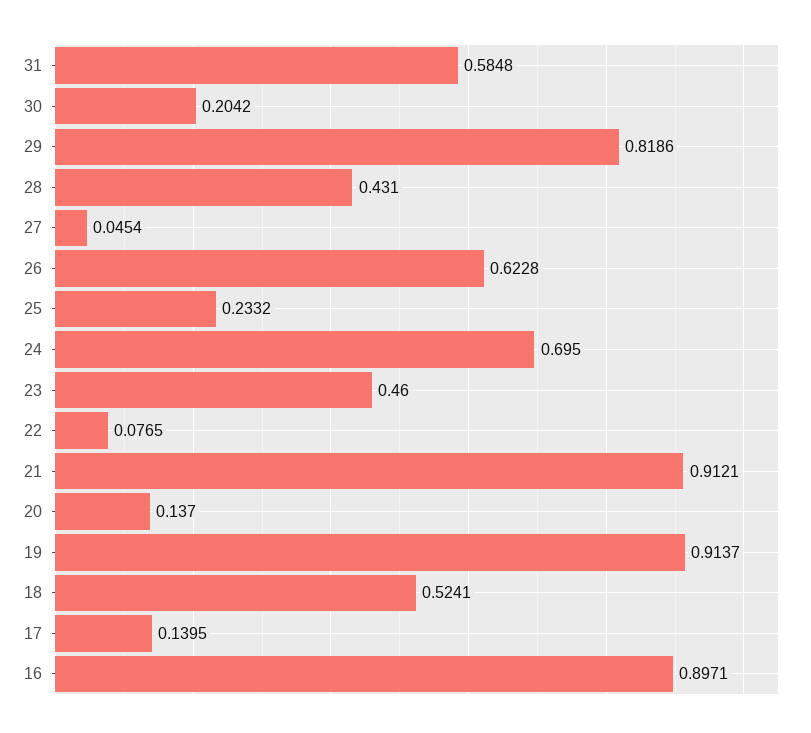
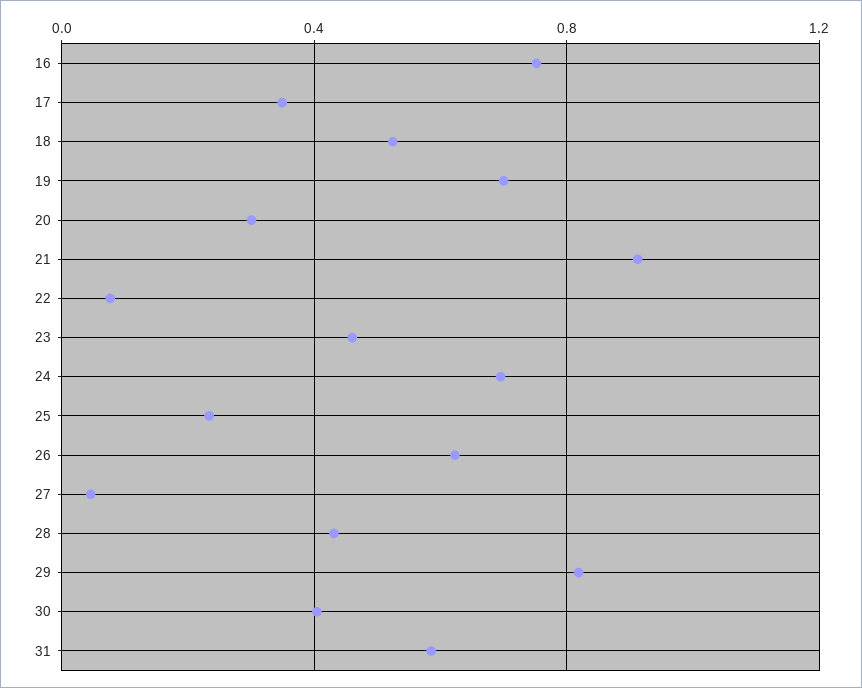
  {
    "31": 0.5848,
-   "30": 0.2042,
+   "30": 0.4,
    "29": 0.8186,
    "28": 0.431,
    "27": 0.0454,
    "26": 0.6228,
    "25": 0.2332,
    "24": 0.695,
    "23": 0.46,
    "22": 0.0765,
    "21": 0.9121,
-   "20": 0.137,
+   "20": 0.3,
-   "19": 0.9137,
+   "19": 0.7,
    "18": 0.5241,
-   "17": 0.1395,
+   "17": 0.35,
-   "16": 0.8971
+   "16": 0.75
  }

